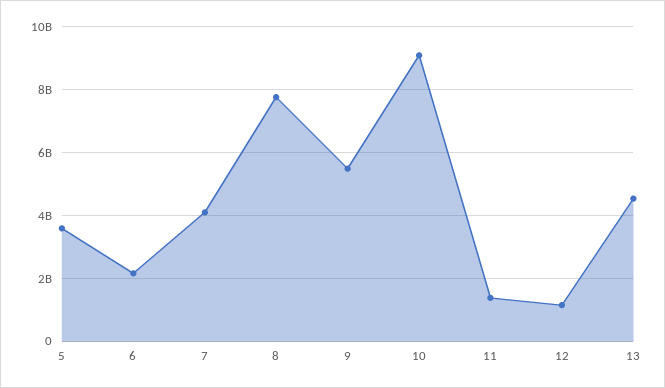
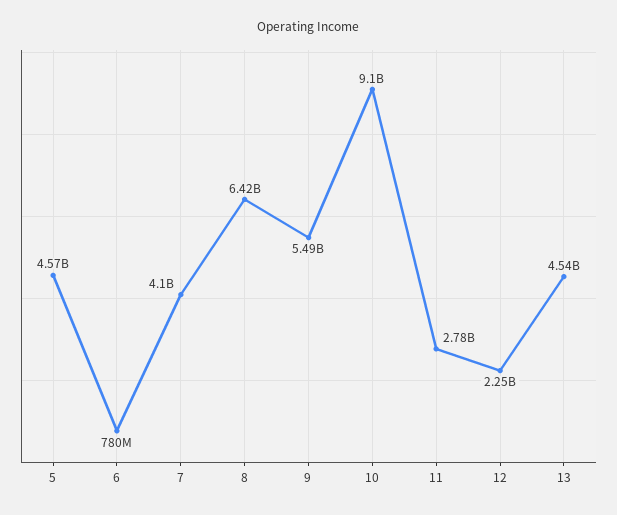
  {
-   "5": 3600000000,
+   "5": 4570000000,
-   "6": 2200000000,
+   "6": 780000000,
    "7": 4100000000,
-   "8": 7800000000,
+   "8": 6420000000,
    "9": 5490000000,
    "10": 9100000000,
-   "11": 1400000000,
+   "11": 2780000000,
-   "12": 1200000000,
+   "12": 2250000000,
    "13": 4540000000
  }

